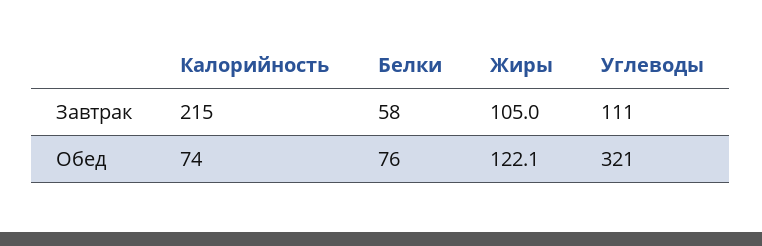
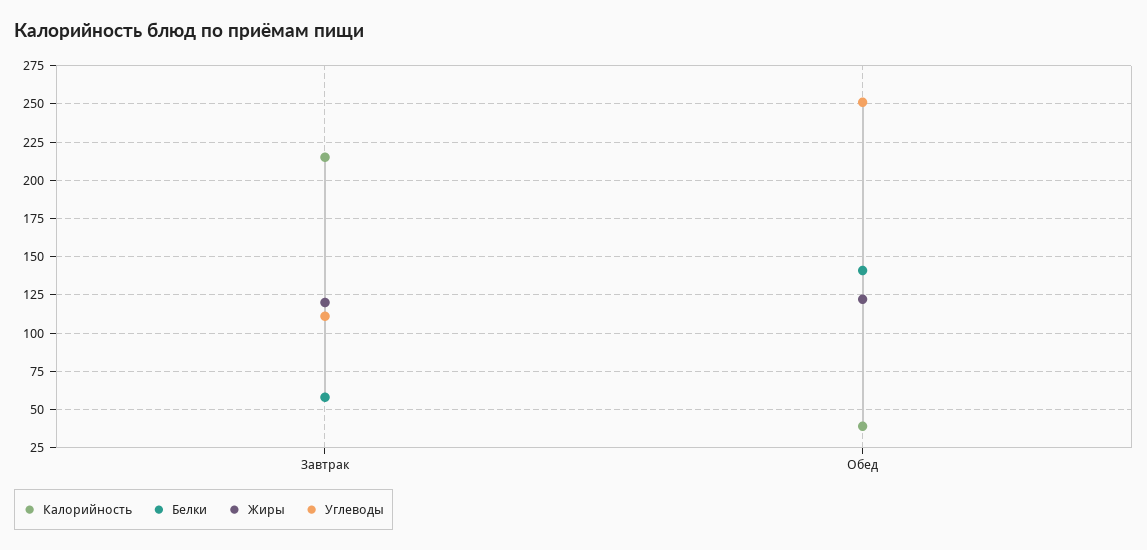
  {
    "Калорийность": {
      "Завтрак": 215,
-     "Обед": 74
+     "Обед": 40
    },
    "Белки": {
      "Завтрак": 58,
-     "Обед": 76
+     "Обед": 140
    },
    "Жиры": {
-     "Завтрак": 105,
+     "Завтрак": 120,
      "Обед": 122.1
    },
    "Углеводы": {
      "Завтрак": 111,
-     "Обед": 321
+     "Обед": 250
    }
  }

